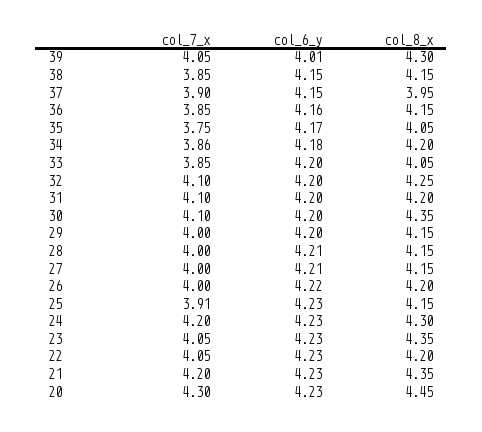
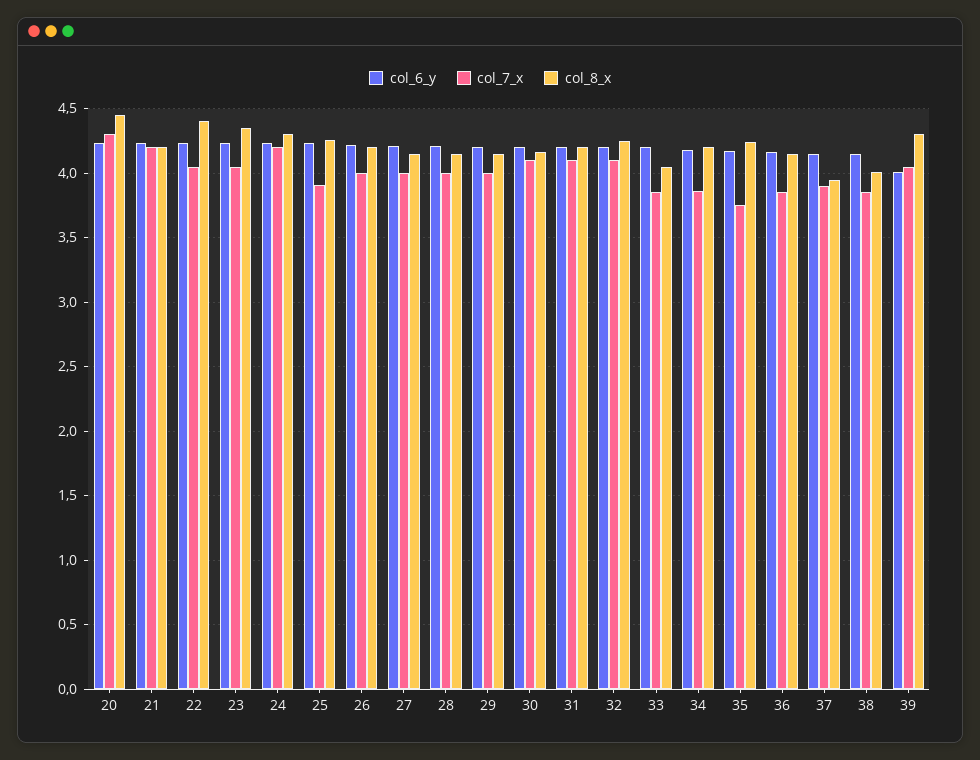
  {
    "col_7_x": {
      "39": 4.05,
      "38": 3.85,
      "37": 3.9,
      "36": 3.85,
      "35": 3.75,
      "34": 3.86,
      "33": 3.85,
      "32": 4.1,
      "31": 4.1,
      "30": 4.1,
      "29": 4,
      "28": 4,
      "27": 4,
      "26": 4,
      "25": 3.91,
      "24": 4.2,
      "23": 4.05,
      "22": 4.05,
      "21": 4.2,
      "20": 4.3
    },
    "col_6_y": {
      "39": 4.01,
      "38": 4.15,
      "37": 4.15,
      "36": 4.16,
      "35": 4.17,
      "34": 4.18,
      "33": 4.2,
      "32": 4.2,
      "31": 4.2,
      "30": 4.2,
      "29": 4.2,
      "28": 4.21,
      "27": 4.21,
      "26": 4.22,
      "25": 4.23,
      "24": 4.23,
      "23": 4.23,
      "22": 4.23,
      "21": 4.23,
      "20": 4.23
    },
    "col_8_x": {
      "39": 4.3,
-     "38": 4.15,
+     "38": 4,
      "37": 3.95,
      "36": 4.15,
-     "35": 4.05,
+     "35": 4.25,
      "34": 4.2,
      "33": 4.05,
      "32": 4.25,
      "31": 4.2,
-     "30": 4.35,
+     "30": 4.15,
      "29": 4.15,
      "28": 4.15,
      "27": 4.15,
      "26": 4.2,
-     "25": 4.15,
+     "25": 4.25,
      "24": 4.3,
      "23": 4.35,
-     "22": 4.2,
+     "22": 4.4,
-     "21": 4.35,
+     "21": 4.2,
      "20": 4.45
    }
  }

